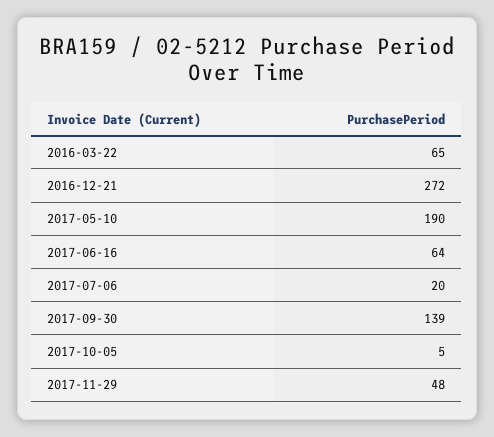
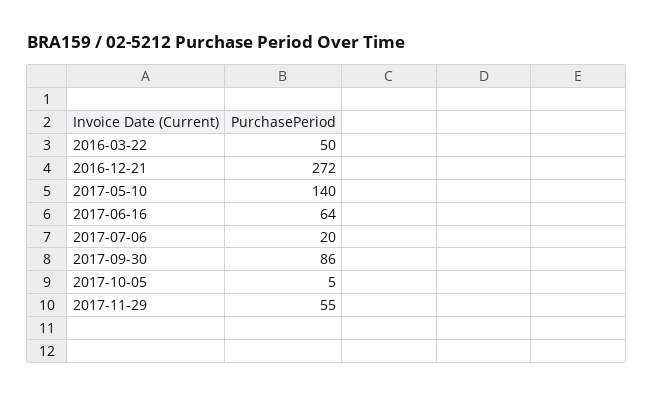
  {
-   "2016-03-22": 65,
+   "2016-03-22": 50,
    "2016-12-21": 272,
-   "2017-05-10": 190,
+   "2017-05-10": 140,
    "2017-06-16": 64,
    "2017-07-06": 20,
-   "2017-09-30": 139,
+   "2017-09-30": 86,
    "2017-10-05": 5,
-   "2017-11-29": 48
+   "2017-11-29": 55
  }

